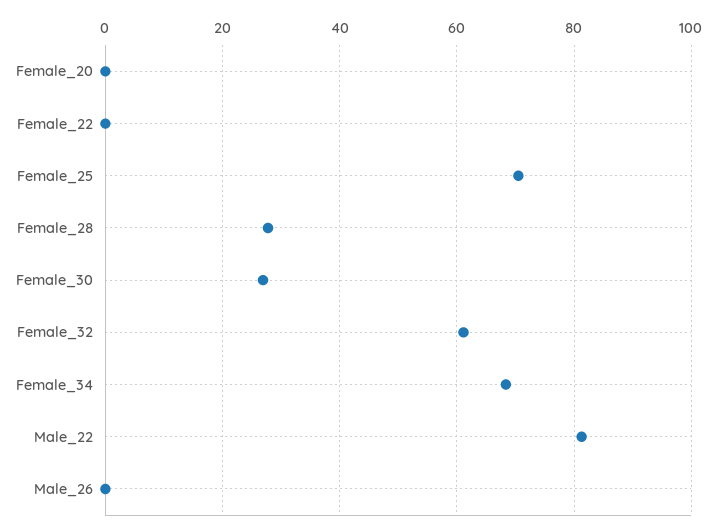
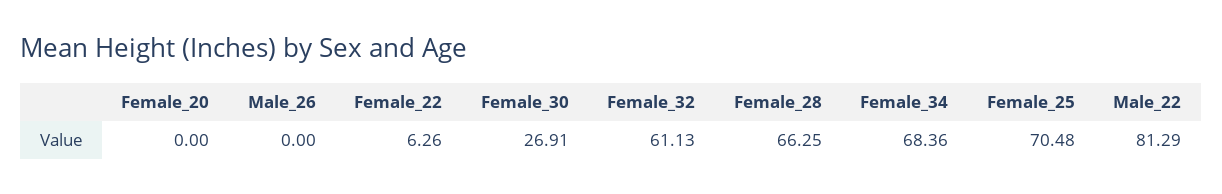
  {
    "Female_20": 0,
-   "Female_22": 0,
+   "Female_22": 6.26,
    "Female_25": 70.48,
-   "Female_28": 28,
+   "Female_28": 66.25,
    "Female_30": 26.91,
    "Female_32": 61.13,
    "Female_34": 68.36,
    "Male_22": 81.29,
    "Male_26": 0
  }

